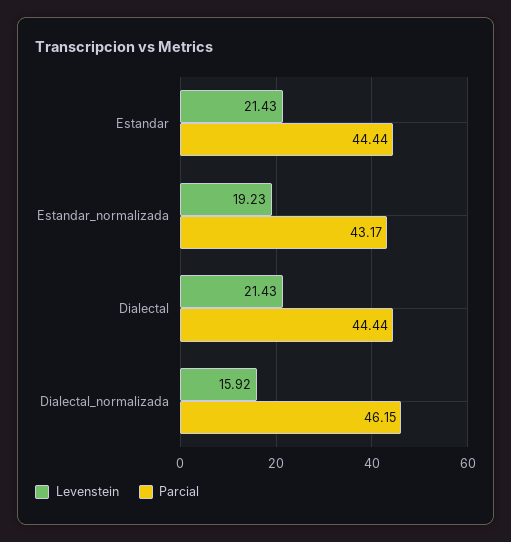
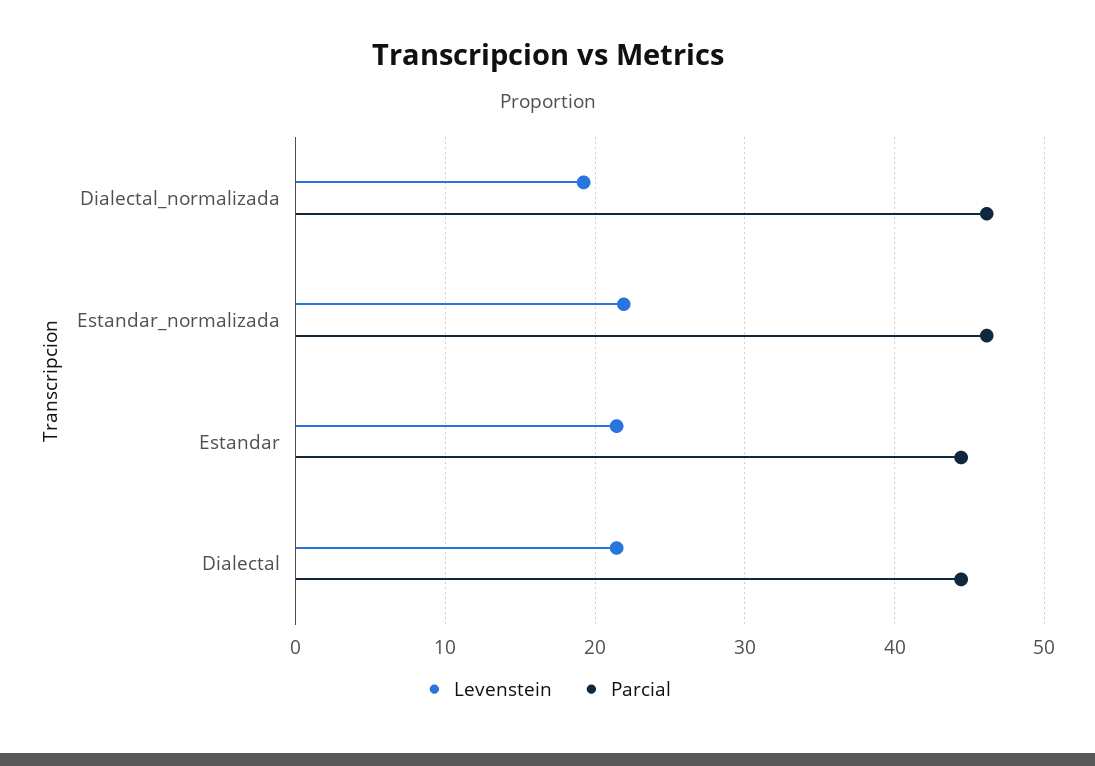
  {
    "Levenstein": {
      "Estandar": 21.43,
-     "Estandar_normalizada": 19.23,
+     "Estandar_normalizada": 22,
      "Dialectal": 21.43,
-     "Dialectal_normalizada": 15.92
+     "Dialectal_normalizada": 19
    },
    "Parcial": {
      "Estandar": 44.44,
-     "Estandar_normalizada": 43.17,
+     "Estandar_normalizada": 46,
      "Dialectal": 44.44,
      "Dialectal_normalizada": 46.15
    }
  }

